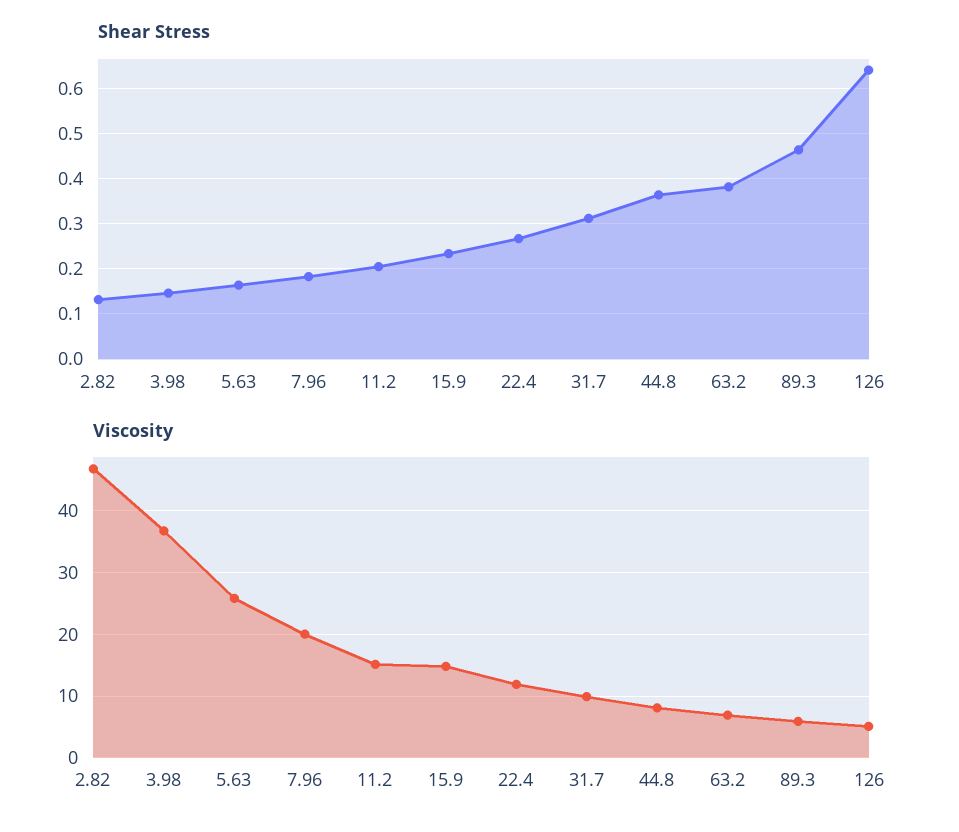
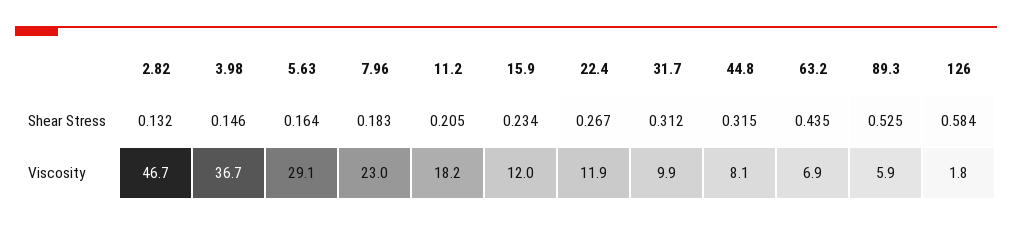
  {
    "Shear Stress": {
      "2.82": 0.132,
      "3.98": 0.146,
      "5.63": 0.164,
      "7.96": 0.183,
      "11.2": 0.205,
      "15.9": 0.234,
      "22.4": 0.267,
      "31.7": 0.312,
-     "44.8": 0.36,
+     "44.8": 0.315,
-     "63.2": 0.38,
+     "63.2": 0.435,
-     "89.3": 0.46,
+     "89.3": 0.525,
-     "126": 0.64
+     "126": 0.584
    },
    "Viscosity": {
      "2.82": 46.7,
      "3.98": 36.7,
-     "5.63": 26,
+     "5.63": 29.1,
-     "7.96": 20,
+     "7.96": 23,
-     "11.2": 15,
+     "11.2": 18.2,
-     "15.9": 15,
+     "15.9": 12,
      "22.4": 11.9,
      "31.7": 9.9,
      "44.8": 8.1,
      "63.2": 6.9,
      "89.3": 5.9,
-     "126": 5
+     "126": 1.8
    }
  }

